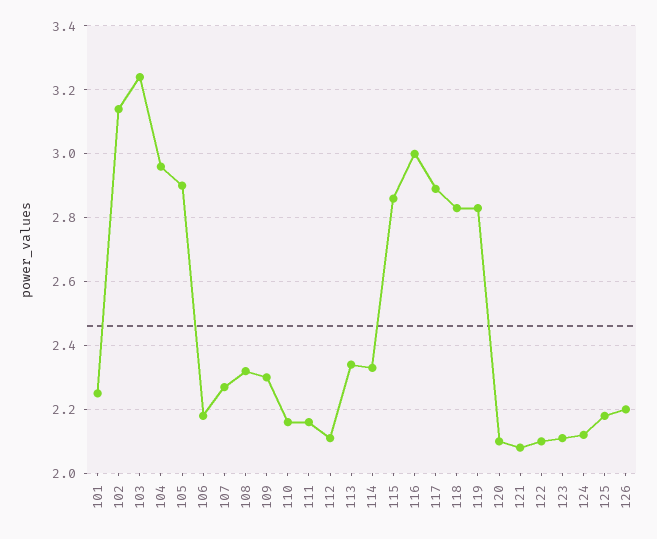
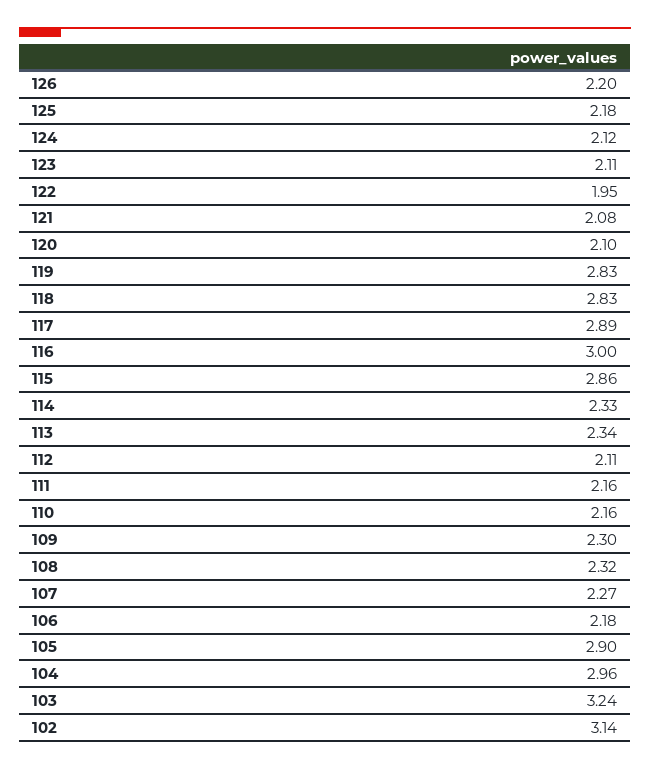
  {
-   "101": 2.25,
    "102": 3.14,
    "103": 3.24,
    "104": 2.96,
    "105": 2.9,
    "106": 2.18,
    "107": 2.27,
    "108": 2.32,
    "109": 2.3,
    "110": 2.16,
    "111": 2.16,
    "112": 2.11,
    "113": 2.34,
    "114": 2.33,
    "115": 2.86,
    "116": 3,
    "117": 2.89,
    "118": 2.83,
    "119": 2.83,
    "120": 2.1,
    "121": 2.08,
-   "122": 2.1,
+   "122": 1.95,
    "123": 2.11,
    "124": 2.12,
    "125": 2.18,
    "126": 2.2
  }

